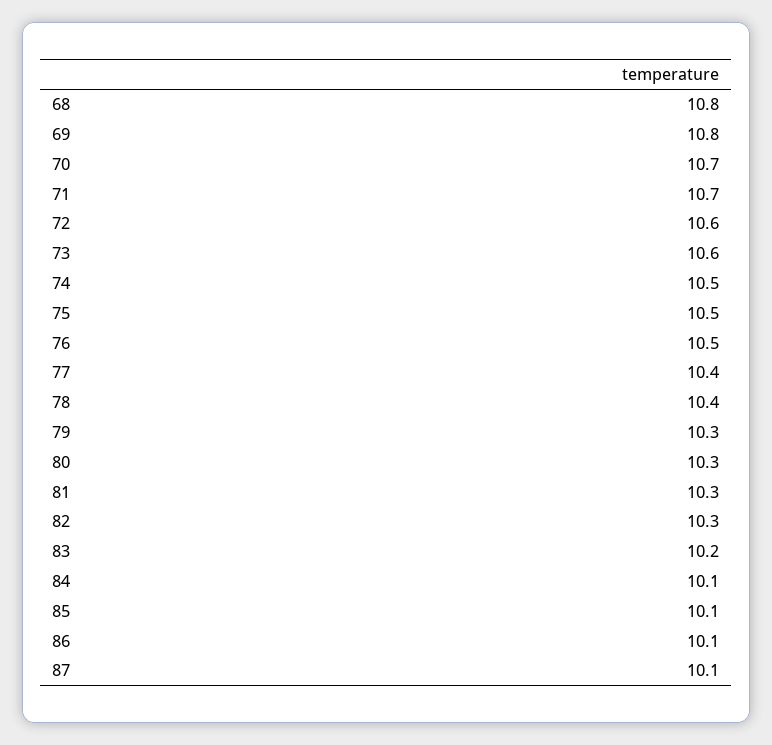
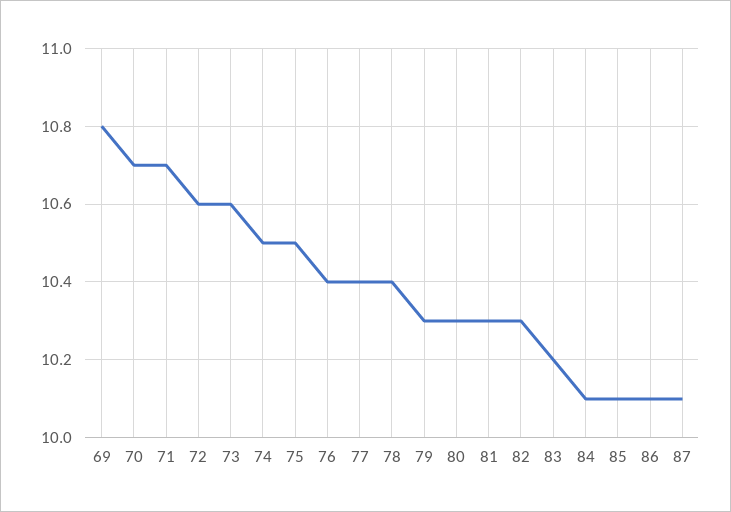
  {
-   "68": 10.8,
    "69": 10.8,
    "70": 10.7,
    "71": 10.7,
    "72": 10.6,
    "73": 10.6,
    "74": 10.5,
    "75": 10.5,
-   "76": 10.5,
+   "76": 10.4,
    "77": 10.4,
    "78": 10.4,
    "79": 10.3,
    "80": 10.3,
    "81": 10.3,
    "82": 10.3,
    "83": 10.2,
    "84": 10.1,
    "85": 10.1,
    "86": 10.1,
    "87": 10.1
  }

